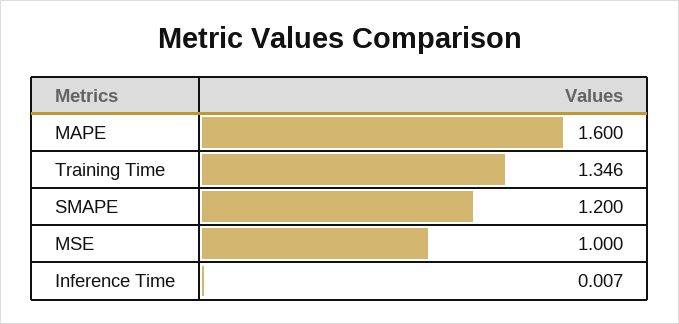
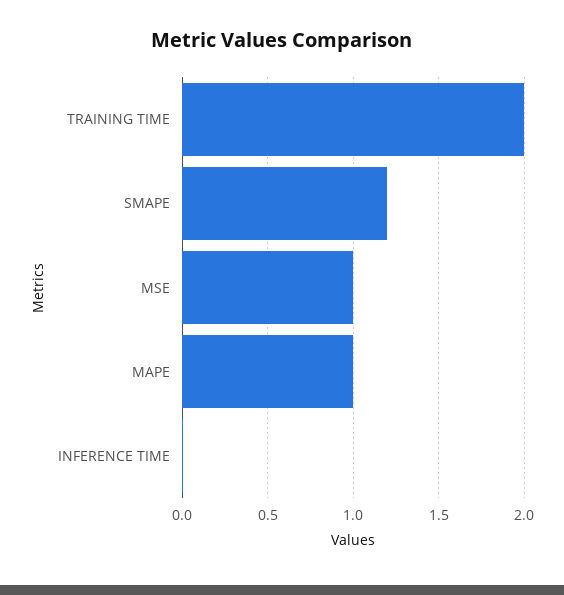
  {
-   "MAPE": 1.6,
+   "MAPE": 1,
-   "Training Time": 1.346,
+   "Training Time": 2,
    "SMAPE": 1.2,
    "MSE": 1,
    "Inference Time": 0.007
  }

